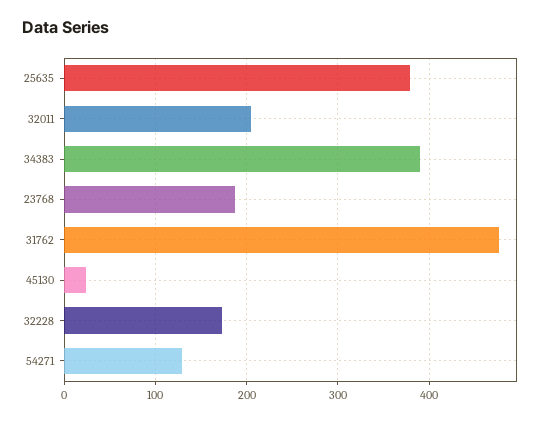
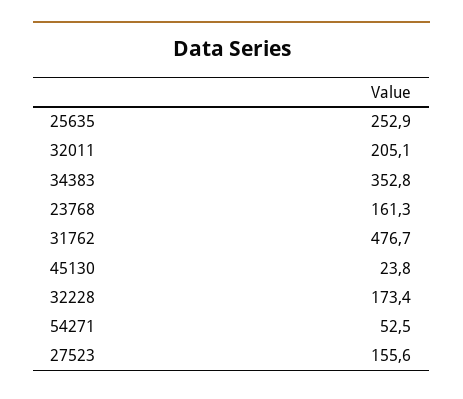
  {
-   "25635": 380,
+   "25635": 252.9,
    "32011": 205.1,
-   "34383": 390,
+   "34383": 352.8,
-   "23768": 190,
+   "23768": 161.3,
    "31762": 476.7,
    "45130": 23.8,
    "32228": 173.4,
-   "54271": 130
+   "54271": 52.5,
+   "27523": 155.6
  }

